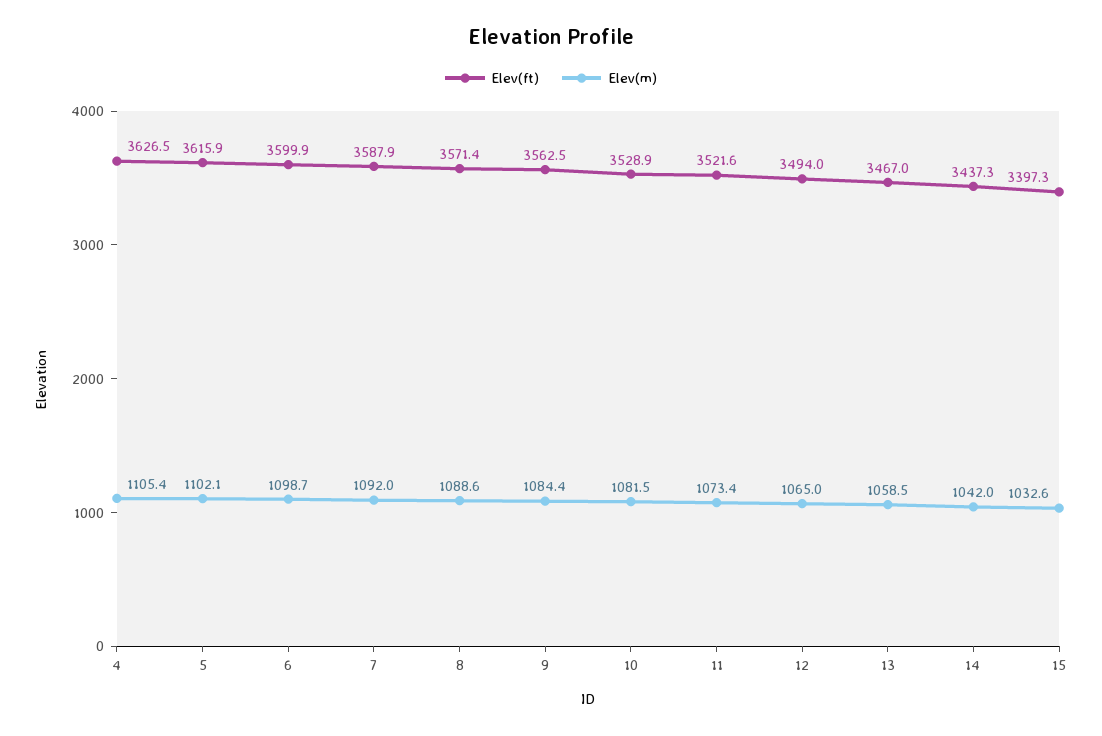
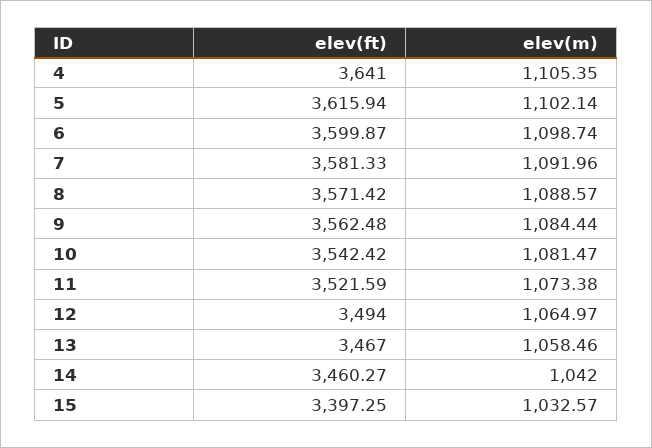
  {
    "Elev(ft)": {
-     "4": 3626.5,
+     "4": 3641,
      "5": 3615.94,
      "6": 3599.87,
-     "7": 3587.9,
+     "7": 3581.33,
      "8": 3571.42,
      "9": 3562.48,
-     "10": 3528.9,
+     "10": 3542.42,
      "11": 3521.59,
      "12": 3494,
      "13": 3467,
-     "14": 3437.3,
+     "14": 3460.27,
      "15": 3397.25
    },
    "Elev(m)": {
      "4": 1105.35,
      "5": 1102.14,
      "6": 1098.74,
      "7": 1091.96,
      "8": 1088.57,
      "9": 1084.44,
      "10": 1081.47,
      "11": 1073.38,
      "12": 1064.97,
      "13": 1058.46,
      "14": 1042,
      "15": 1032.57
    }
  }

